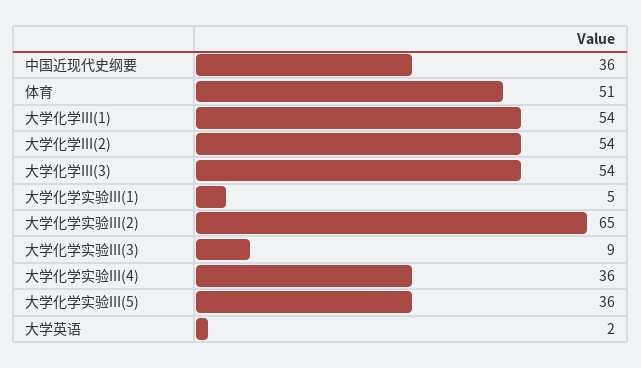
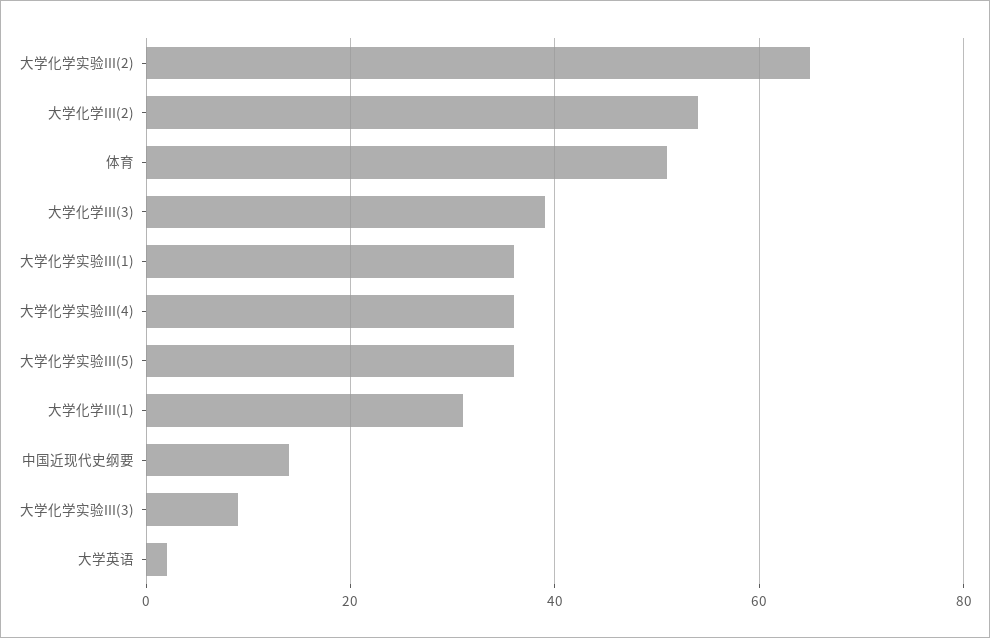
  {
-   "中国近现代史纲要": 36,
+   "中国近现代史纲要": 15,
    "体育": 51,
-   "大学化学III(1)": 54,
+   "大学化学III(1)": 30,
    "大学化学III(2)": 54,
-   "大学化学III(3)": 54,
+   "大学化学III(3)": 40,
-   "大学化学实验III(1)": 5,
+   "大学化学实验III(1)": 35,
    "大学化学实验III(2)": 65,
    "大学化学实验III(3)": 9,
    "大学化学实验III(4)": 36,
    "大学化学实验III(5)": 36,
    "大学英语": 2
  }

